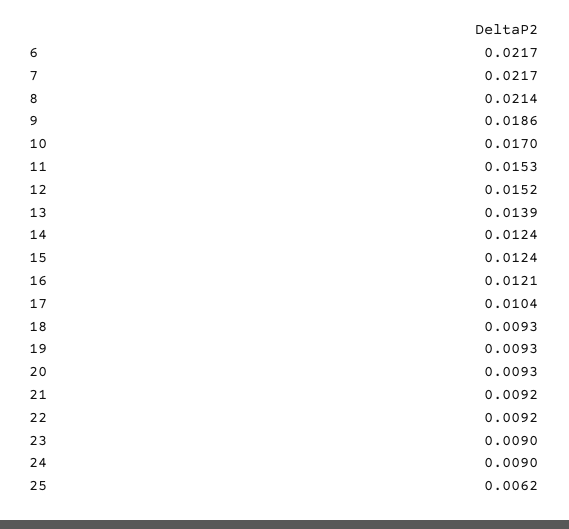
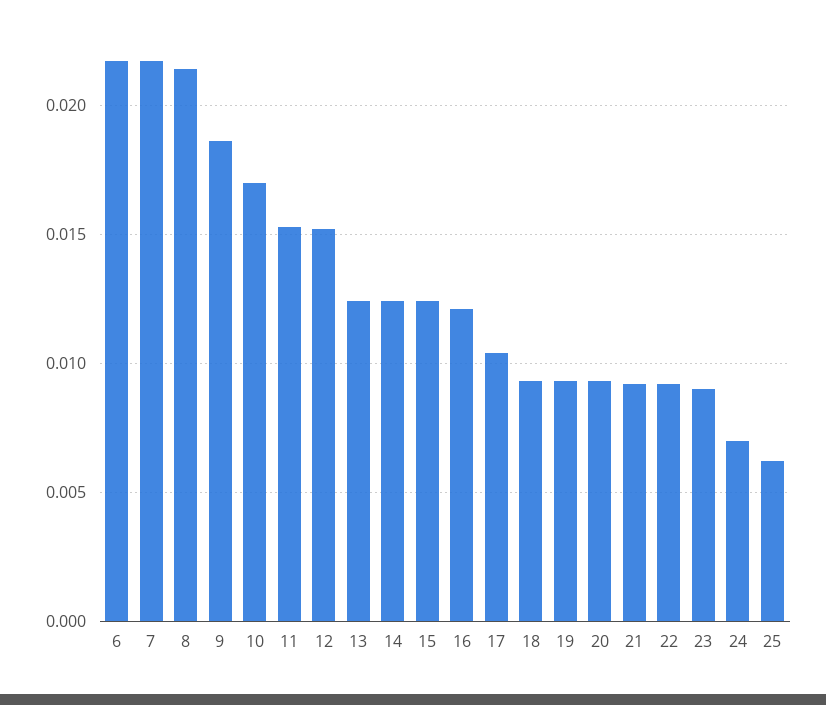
  {
    "6": 0.0217,
    "7": 0.0217,
    "8": 0.0214,
    "9": 0.0186,
    "10": 0.017,
    "11": 0.0153,
    "12": 0.0152,
-   "13": 0.0139,
+   "13": 0.0125,
    "14": 0.0124,
    "15": 0.0124,
    "16": 0.0121,
    "17": 0.0104,
    "18": 0.0093,
    "19": 0.0093,
    "20": 0.0093,
    "21": 0.0092,
    "22": 0.0092,
    "23": 0.009,
-   "24": 0.009,
+   "24": 0.007,
    "25": 0.0062
  }

